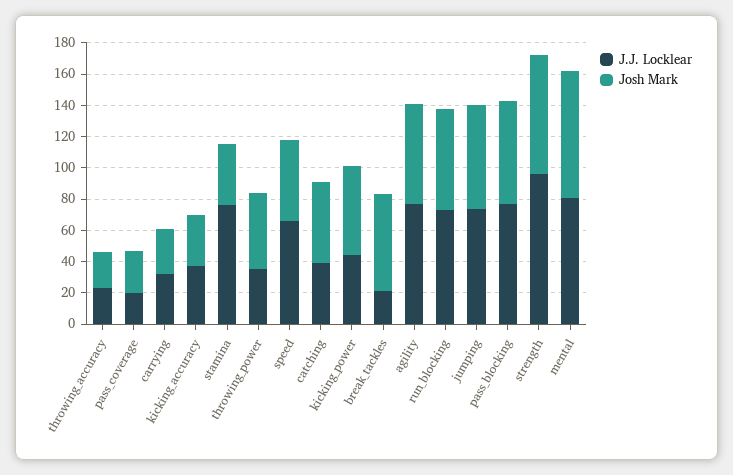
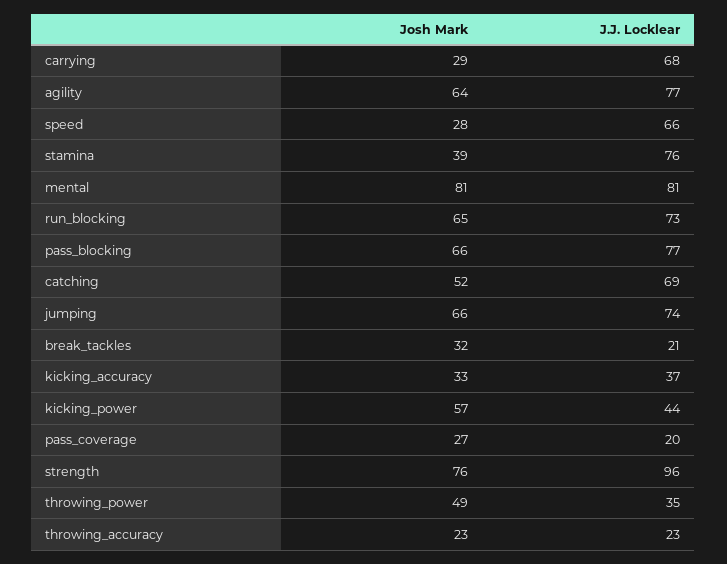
  {
    "J.J. Locklear": {
      "throwing_accuracy": 23,
      "pass_coverage": 20,
-     "carrying": 30,
+     "carrying": 68,
      "kicking_accuracy": 37,
      "stamina": 76,
      "throwing_power": 35,
      "speed": 66,
-     "catching": 40,
+     "catching": 69,
      "kicking_power": 44,
      "break_tackles": 21,
      "agility": 77,
      "run_blocking": 73,
      "jumping": 74,
      "pass_blocking": 77,
      "strength": 96,
      "mental": 81
    },
    "Josh Mark": {
      "throwing_accuracy": 23,
      "pass_coverage": 27,
      "carrying": 29,
      "kicking_accuracy": 33,
      "stamina": 39,
      "throwing_power": 49,
-     "speed": 50,
+     "speed": 28,
      "catching": 52,
      "kicking_power": 57,
-     "break_tackles": 60,
+     "break_tackles": 32,
      "agility": 64,
      "run_blocking": 65,
      "jumping": 66,
      "pass_blocking": 66,
      "strength": 76,
      "mental": 81
    }
  }

